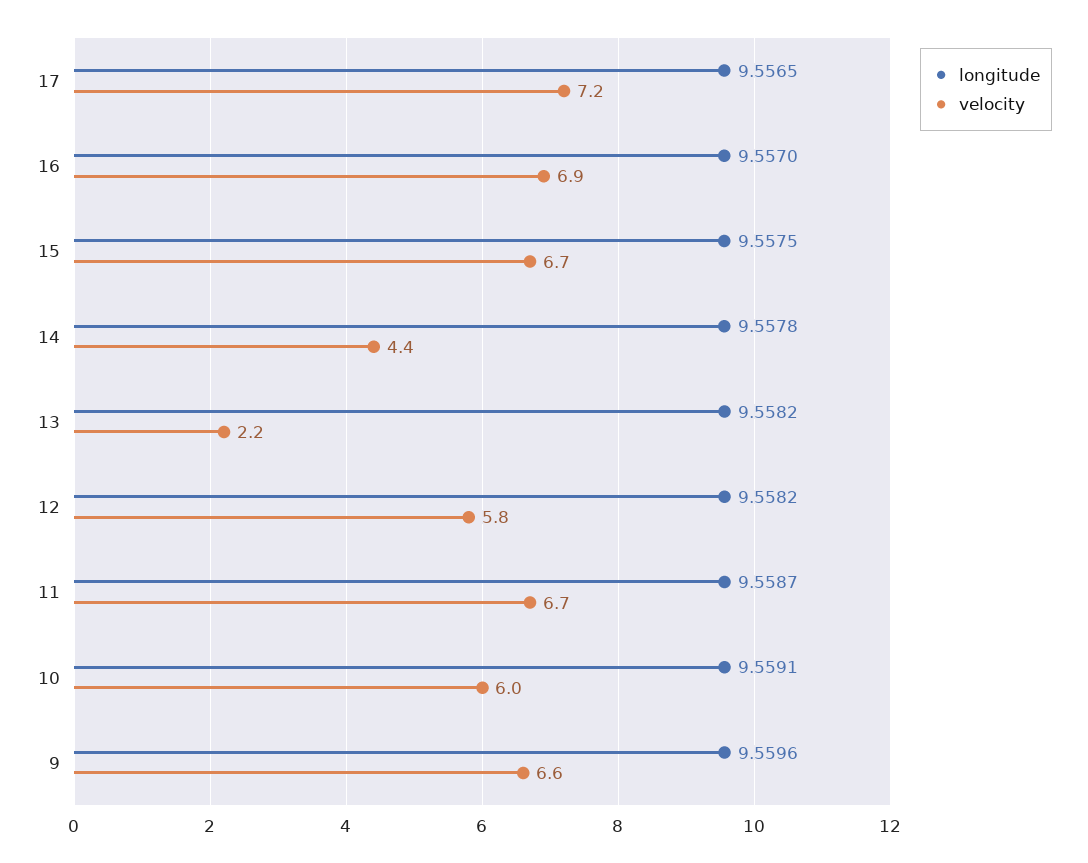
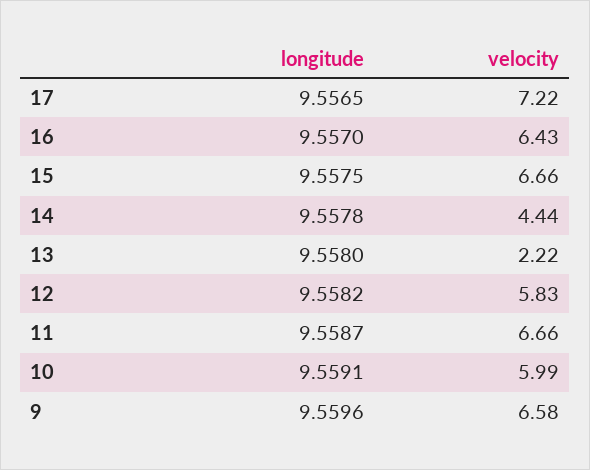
  {
    "longitude": {
      "17": 9.5565,
      "16": 9.557,
      "15": 9.5575,
      "14": 9.5578,
-     "13": 9.5582,
+     "13": 9.558,
      "12": 9.5582,
      "11": 9.5587,
      "10": 9.5591,
      "9": 9.5596
    },
    "velocity": {
      "17": 7.22,
-     "16": 6.9,
+     "16": 6.43,
      "15": 6.66,
      "14": 4.44,
      "13": 2.22,
      "12": 5.83,
      "11": 6.66,
      "10": 5.99,
      "9": 6.58
    }
  }

